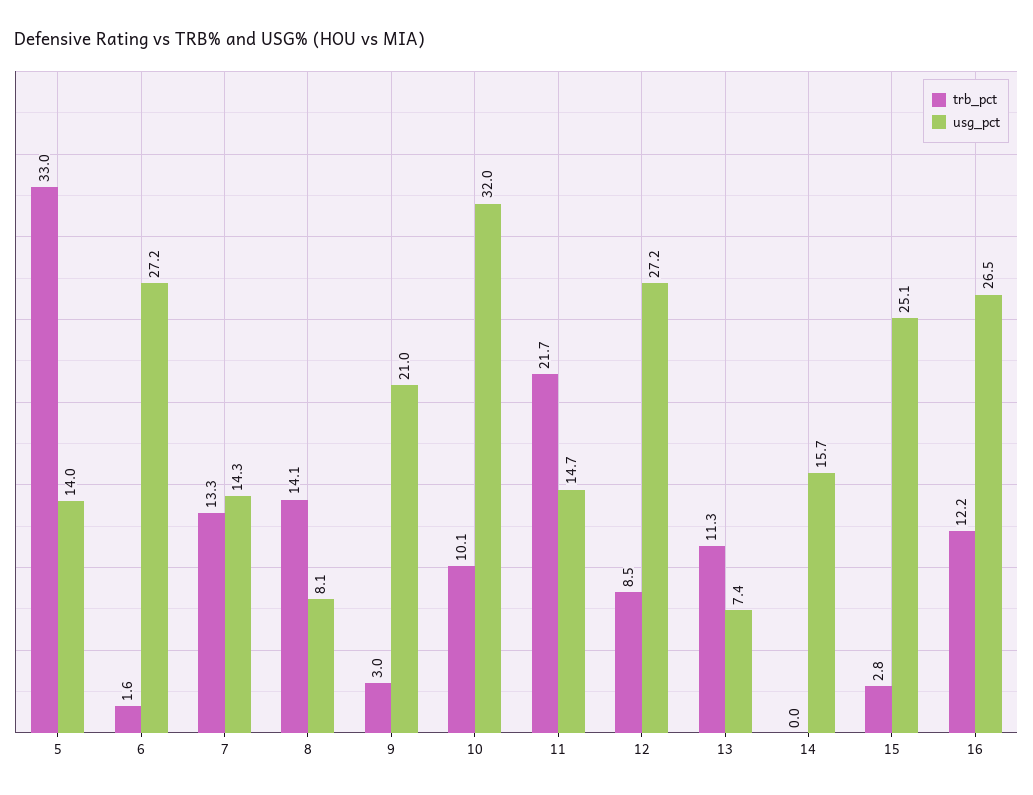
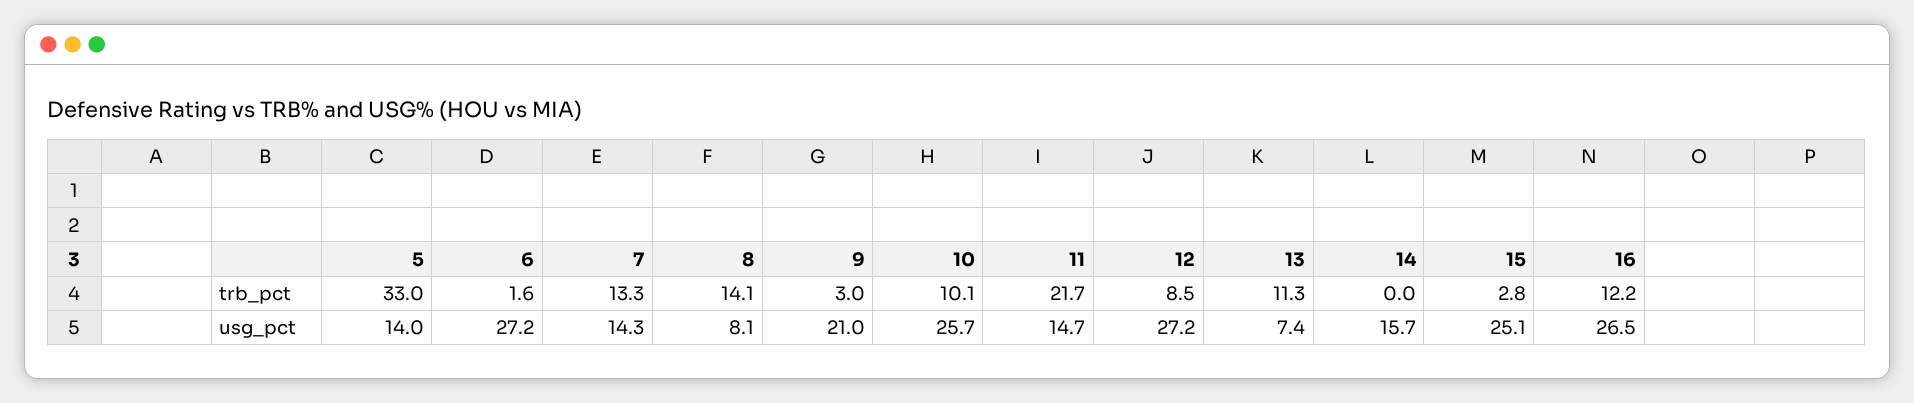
  {
    "trb_pct": {
      "5": 33,
      "6": 1.6,
      "7": 13.3,
      "8": 14.1,
      "9": 3,
      "10": 10.1,
      "11": 21.7,
      "12": 8.5,
      "13": 11.3,
      "14": 0,
      "15": 2.8,
      "16": 12.2
    },
    "usg_pct": {
      "5": 14,
      "6": 27.2,
      "7": 14.3,
      "8": 8.1,
      "9": 21,
-     "10": 32,
+     "10": 25.7,
      "11": 14.7,
      "12": 27.2,
      "13": 7.4,
      "14": 15.7,
      "15": 25.1,
      "16": 26.5
    }
  }

